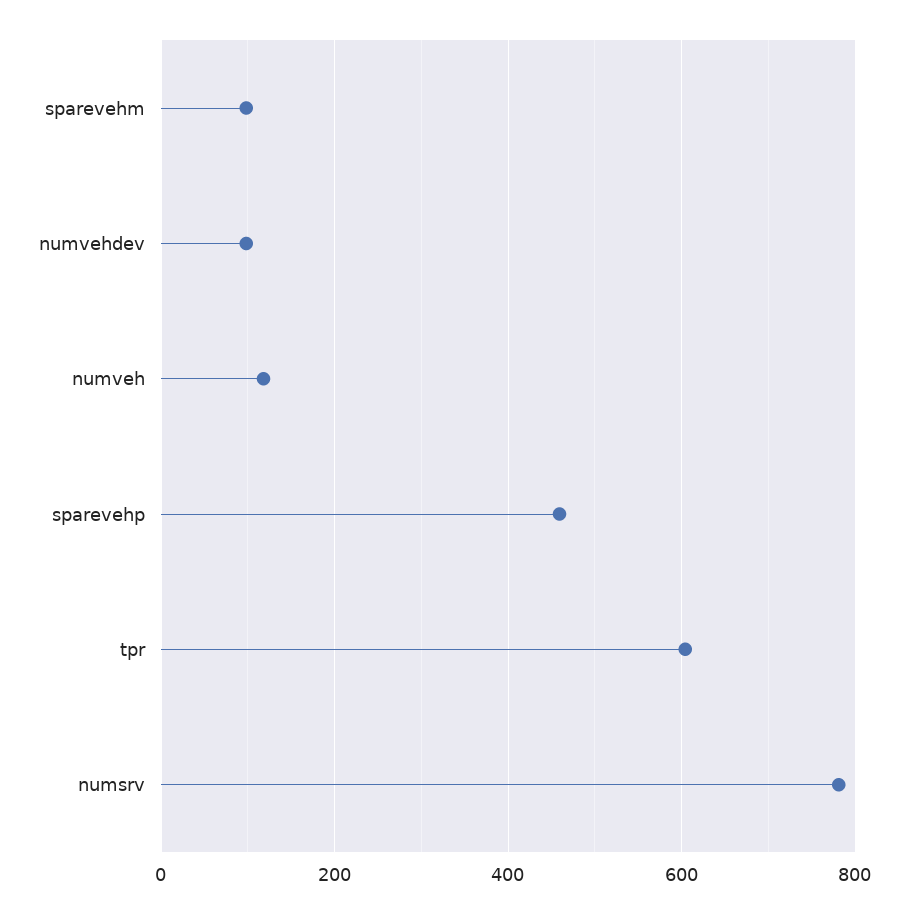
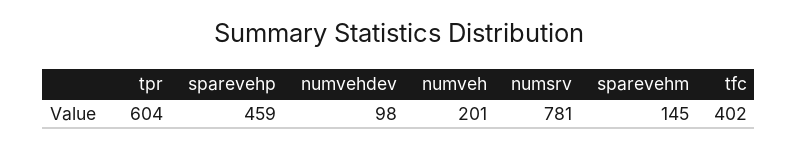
  {
-   "sparevehm": 100,
+   "sparevehm": 145,
    "numvehdev": 98,
-   "numveh": 120,
+   "numveh": 201,
    "sparevehp": 459,
    "tpr": 604,
-   "numsrv": 781
+   "numsrv": 781,
+   "tfc": 402
  }

